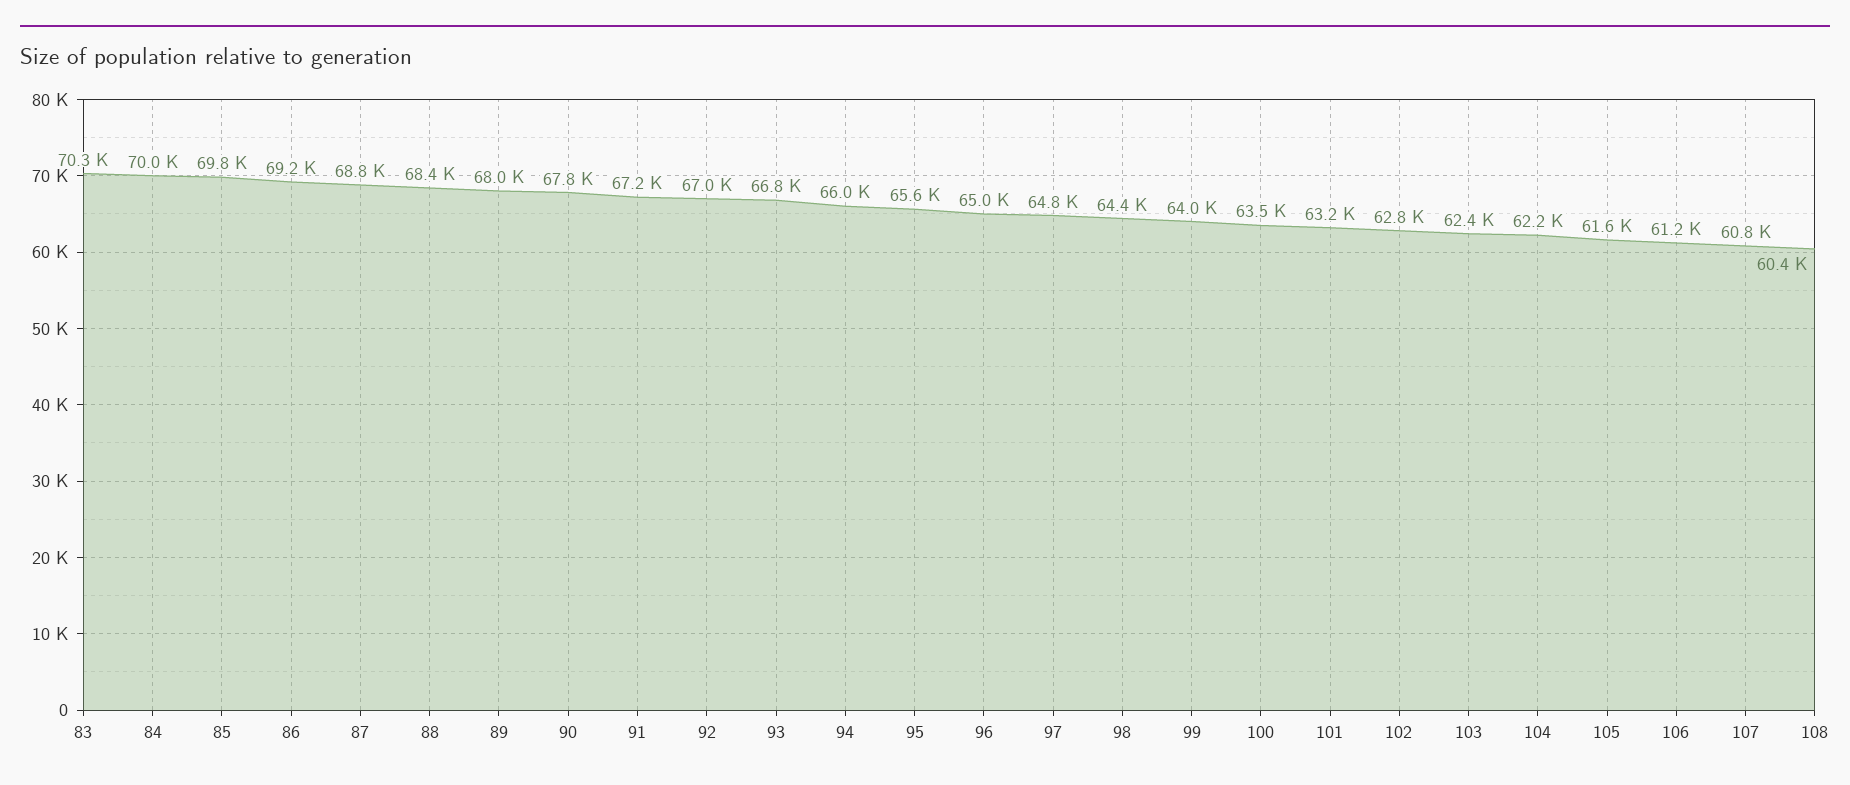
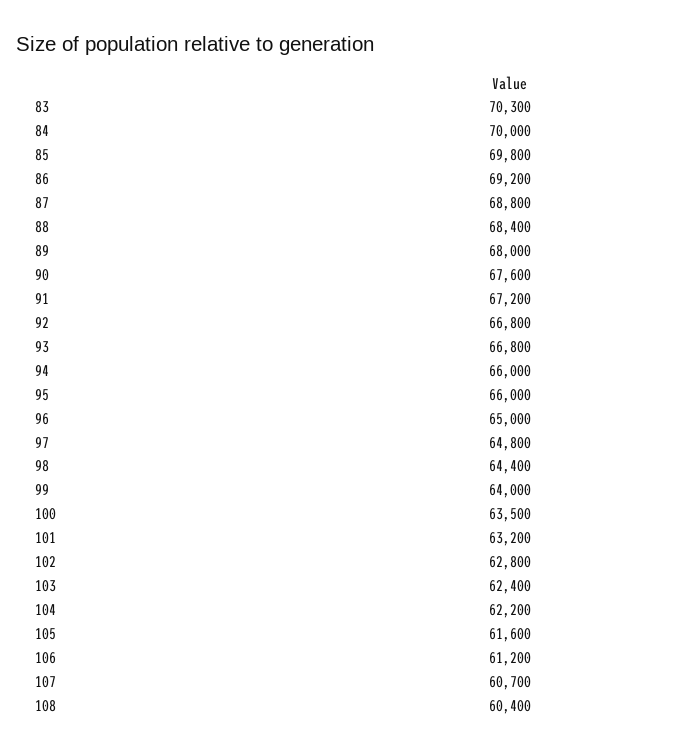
  {
    "83": 70300,
    "84": 70000,
    "85": 69800,
    "86": 69200,
    "87": 68800,
    "88": 68400,
    "89": 68000,
-   "90": 67800,
+   "90": 67600,
    "91": 67200,
-   "92": 67000,
+   "92": 66800,
    "93": 66800,
    "94": 66000,
-   "95": 65600,
+   "95": 66000,
    "96": 65000,
    "97": 64800,
    "98": 64400,
    "99": 64000,
    "100": 63500,
    "101": 63200,
    "102": 62800,
    "103": 62400,
    "104": 62200,
    "105": 61600,
    "106": 61200,
-   "107": 60800,
+   "107": 60700,
    "108": 60400
  }

